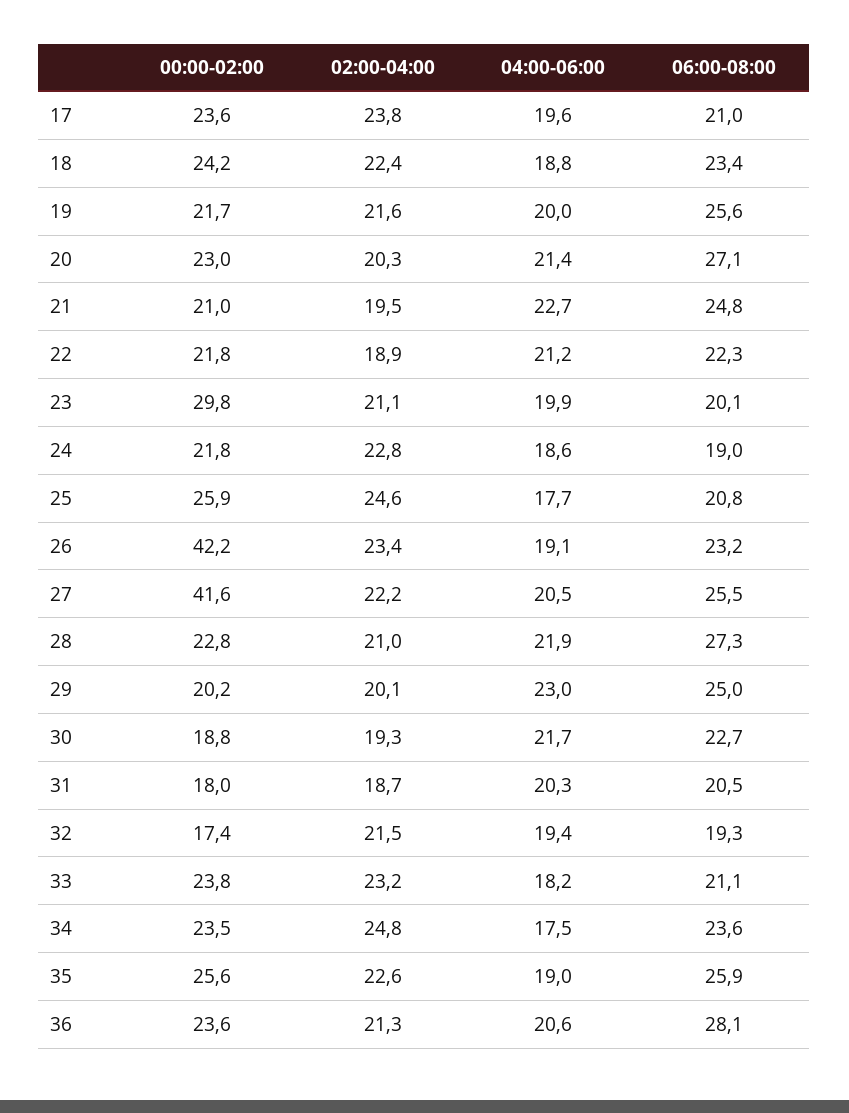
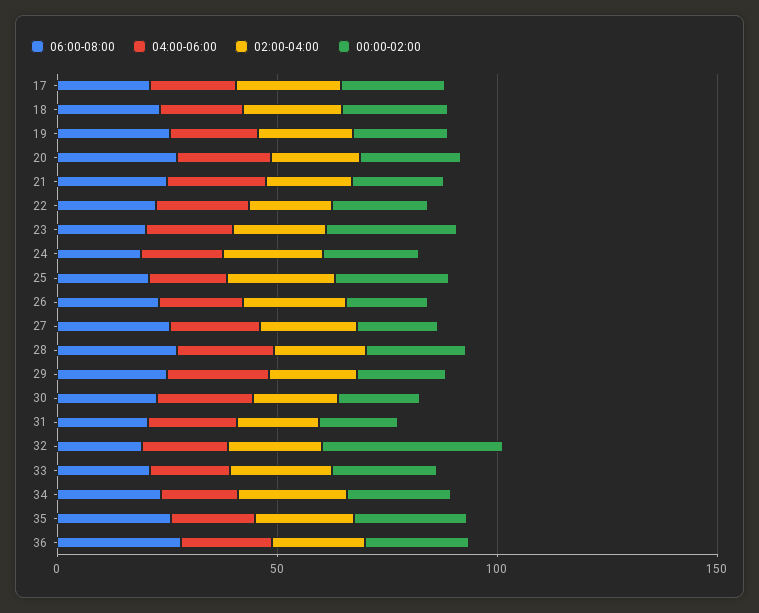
  {
    "00:00-02:00": {
      "17": 23.6,
      "18": 24.2,
      "19": 21.7,
      "20": 23,
      "21": 21,
      "22": 21.8,
      "23": 29.8,
      "24": 21.8,
      "25": 25.9,
-     "26": 42.2,
+     "26": 20,
-     "27": 41.6,
+     "27": 20,
      "28": 22.8,
      "29": 20.2,
      "30": 18.8,
      "31": 18,
-     "32": 17.4,
+     "32": 40,
      "33": 23.8,
      "34": 23.5,
      "35": 25.6,
      "36": 23.6
    },
    "02:00-04:00": {
      "17": 23.8,
      "18": 22.4,
      "19": 21.6,
      "20": 20.3,
      "21": 19.5,
      "22": 18.9,
      "23": 21.1,
      "24": 22.8,
      "25": 24.6,
      "26": 23.4,
      "27": 22.2,
      "28": 21,
      "29": 20.1,
      "30": 19.3,
      "31": 18.7,
      "32": 21.5,
      "33": 23.2,
      "34": 24.8,
      "35": 22.6,
      "36": 21.3
    },
    "04:00-06:00": {
      "17": 19.6,
      "18": 18.8,
      "19": 20,
      "20": 21.4,
      "21": 22.7,
      "22": 21.2,
      "23": 19.9,
      "24": 18.6,
      "25": 17.7,
      "26": 19.1,
      "27": 20.5,
      "28": 21.9,
      "29": 23,
      "30": 21.7,
      "31": 20.3,
      "32": 19.4,
      "33": 18.2,
      "34": 17.5,
      "35": 19,
      "36": 20.6
    },
    "06:00-08:00": {
      "17": 21,
      "18": 23.4,
      "19": 25.6,
      "20": 27.1,
      "21": 24.8,
      "22": 22.3,
      "23": 20.1,
      "24": 19,
      "25": 20.8,
      "26": 23.2,
      "27": 25.5,
      "28": 27.3,
      "29": 25,
      "30": 22.7,
      "31": 20.5,
      "32": 19.3,
      "33": 21.1,
      "34": 23.6,
      "35": 25.9,
      "36": 28.1
    }
  }

